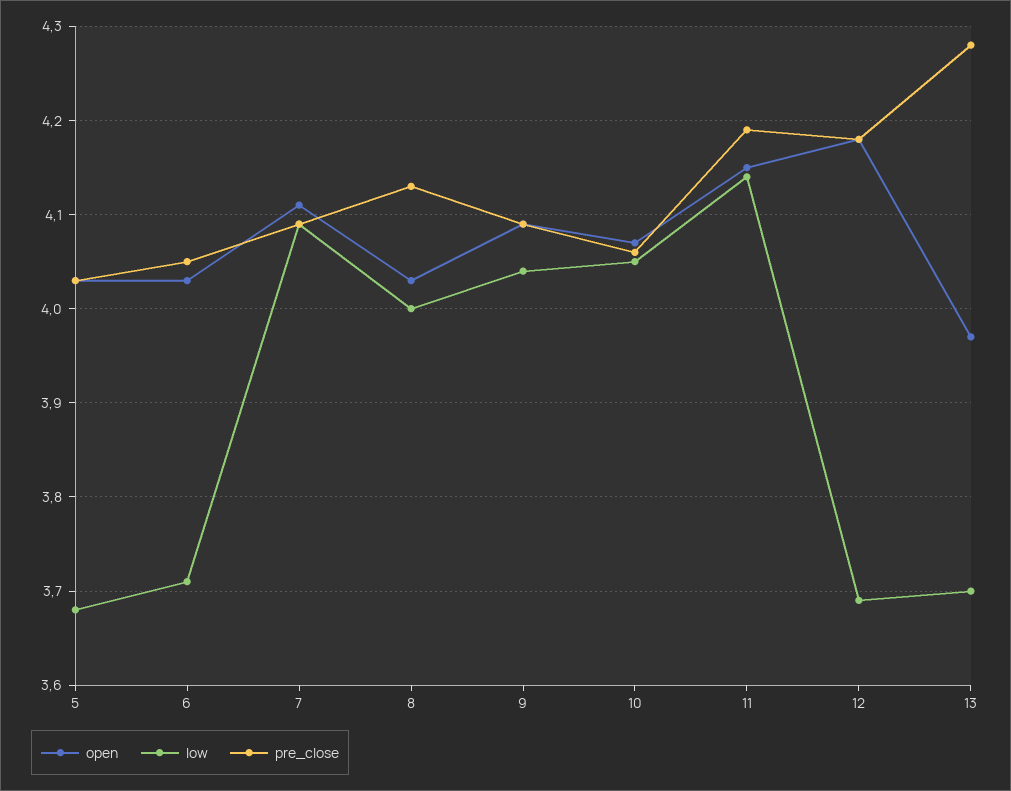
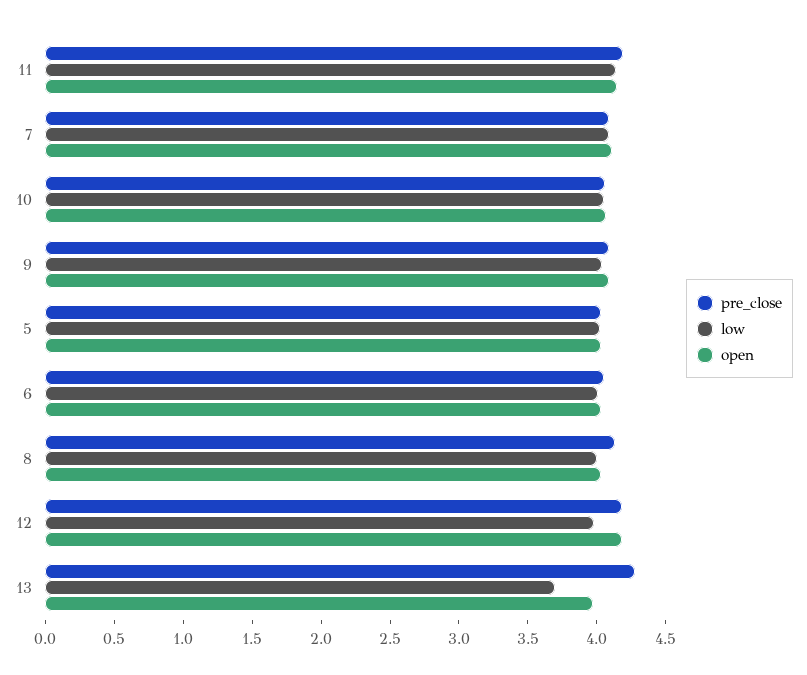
  {
    "open": {
      "5": 4.03,
      "6": 4.03,
      "7": 4.11,
      "8": 4.03,
      "9": 4.09,
      "10": 4.07,
      "11": 4.15,
      "12": 4.18,
      "13": 3.97
    },
    "low": {
-     "5": 3.68,
+     "5": 4,
-     "6": 3.71,
+     "6": 4,
      "7": 4.09,
      "8": 4,
      "9": 4.04,
      "10": 4.05,
      "11": 4.14,
-     "12": 3.69,
+     "12": 4,
      "13": 3.7
    },
    "pre_close": {
      "5": 4.03,
      "6": 4.05,
      "7": 4.09,
      "8": 4.13,
      "9": 4.09,
      "10": 4.06,
      "11": 4.19,
      "12": 4.18,
      "13": 4.28
    }
  }

